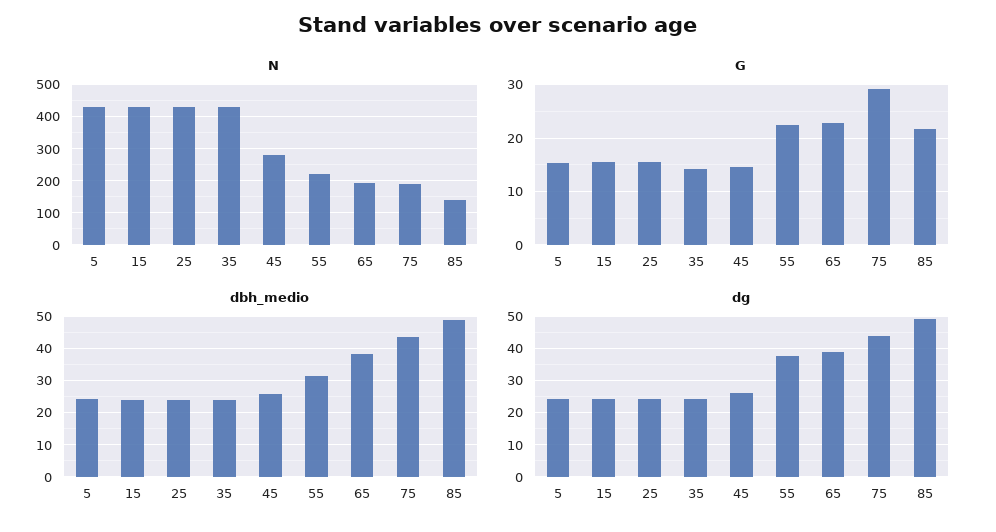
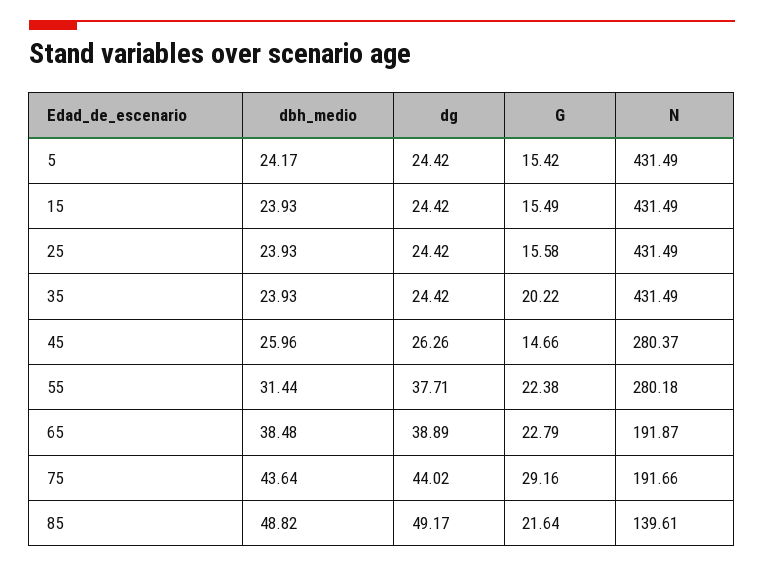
  {
    "N": {
      "5": 431.49,
      "15": 431.49,
      "25": 431.49,
      "35": 431.49,
      "45": 280.37,
-     "55": 220,
+     "55": 280.18,
      "65": 191.87,
      "75": 191.66,
      "85": 139.61
    },
    "G": {
      "5": 15.42,
      "15": 15.49,
      "25": 15.58,
-     "35": 14,
+     "35": 20.22,
      "45": 14.66,
      "55": 22.38,
      "65": 22.79,
      "75": 29.16,
      "85": 21.64
    },
    "dbh_medio": {
      "5": 24.17,
      "15": 23.93,
      "25": 23.93,
      "35": 23.93,
      "45": 25.96,
      "55": 31.44,
      "65": 38.48,
      "75": 43.64,
      "85": 48.82
    },
    "dg": {
      "5": 24.42,
      "15": 24.42,
      "25": 24.42,
      "35": 24.42,
      "45": 26.26,
      "55": 37.71,
      "65": 38.89,
      "75": 44.02,
      "85": 49.17
    }
  }

